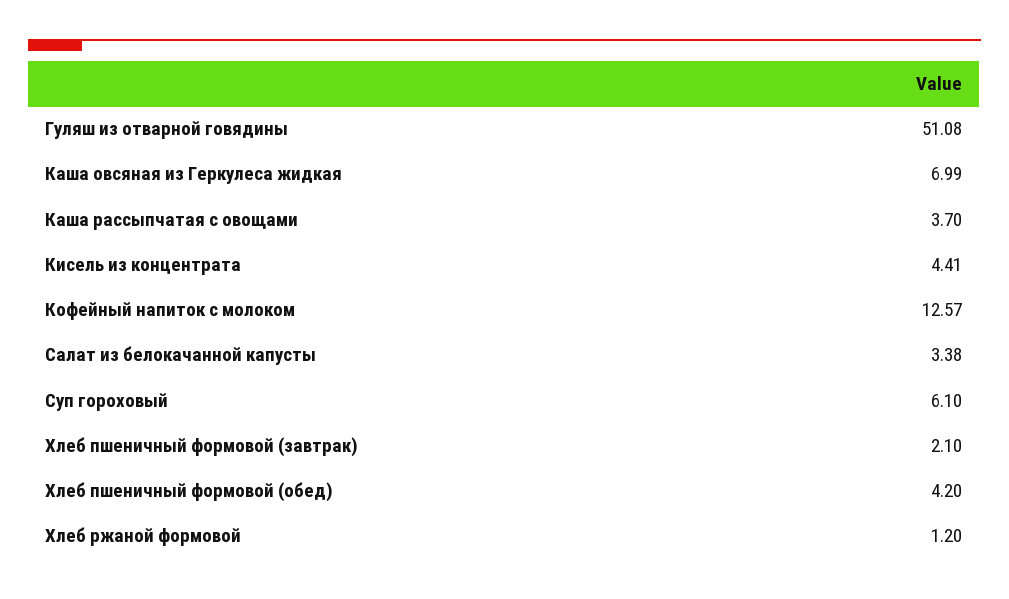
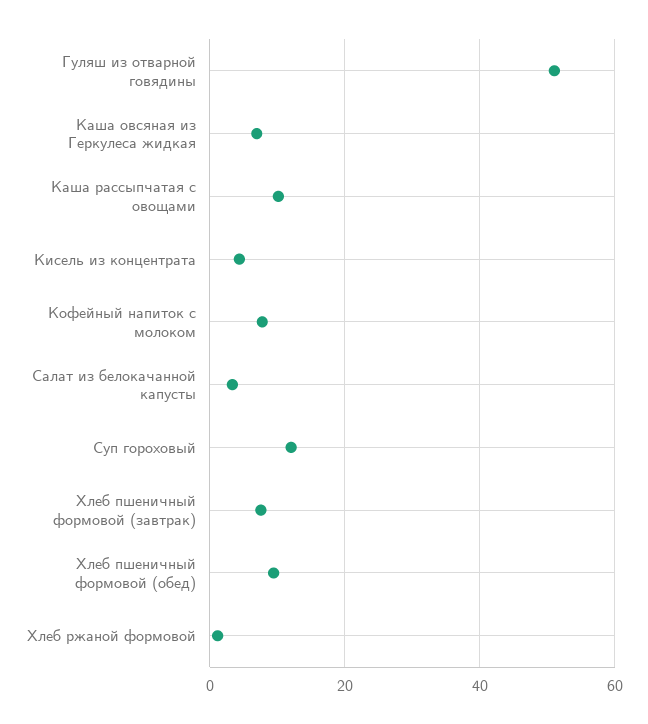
  {
    "Гуляш из отварной говядины": 51.08,
    "Каша овсяная из Геркулеса жидкая": 6.99,
-   "Каша рассыпчатая с овощами": 3.7,
+   "Каша рассыпчатая с овощами": 10,
    "Кисель из концентрата": 4.41,
-   "Кофейный напиток с молоком": 12.57,
+   "Кофейный напиток с молоком": 8,
    "Салат из белокачанной капусты": 3.38,
-   "Суп гороховый": 6.1,
+   "Суп гороховый": 12,
-   "Хлеб пшеничный формовой (завтрак)": 2.1,
+   "Хлеб пшеничный формовой (завтрак)": 8,
-   "Хлеб пшеничный формовой (обед)": 4.2,
+   "Хлеб пшеничный формовой (обед)": 10,
    "Хлеб ржаной формовой": 1.2
  }

